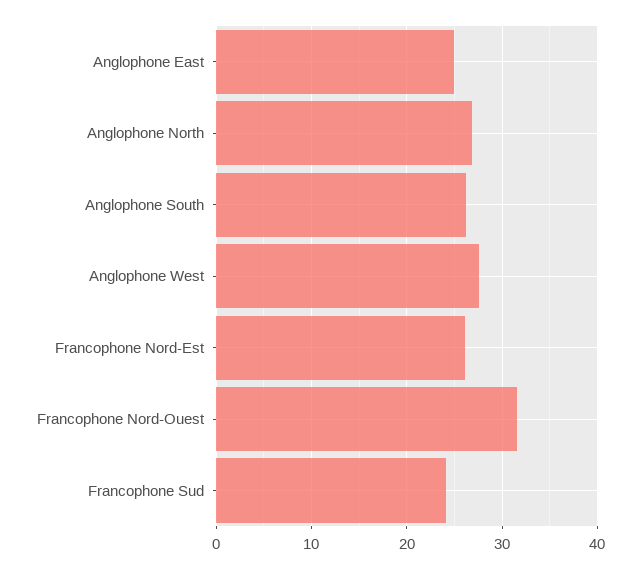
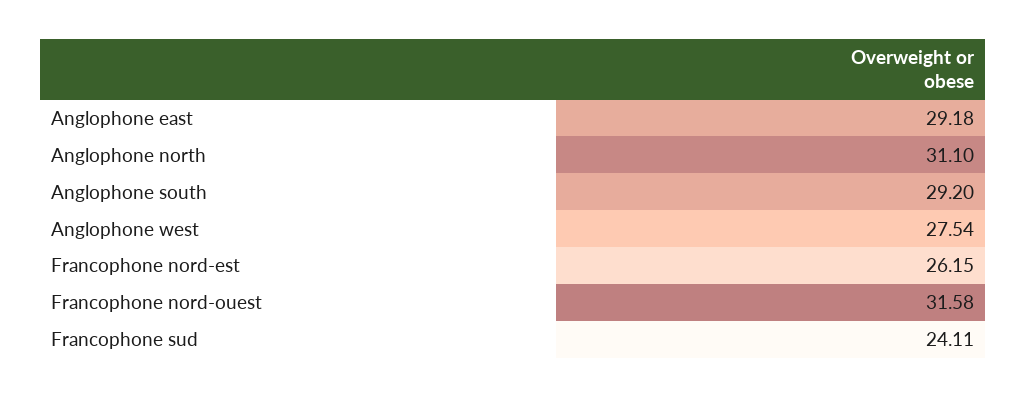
  {
-   "Anglophone East": 25,
+   "Anglophone East": 29.18,
-   "Anglophone North": 27,
+   "Anglophone North": 31.1,
-   "Anglophone South": 26,
+   "Anglophone South": 29.2,
    "Anglophone West": 27.54,
    "Francophone Nord-Est": 26.15,
    "Francophone Nord-Ouest": 31.58,
    "Francophone Sud": 24.11
  }

